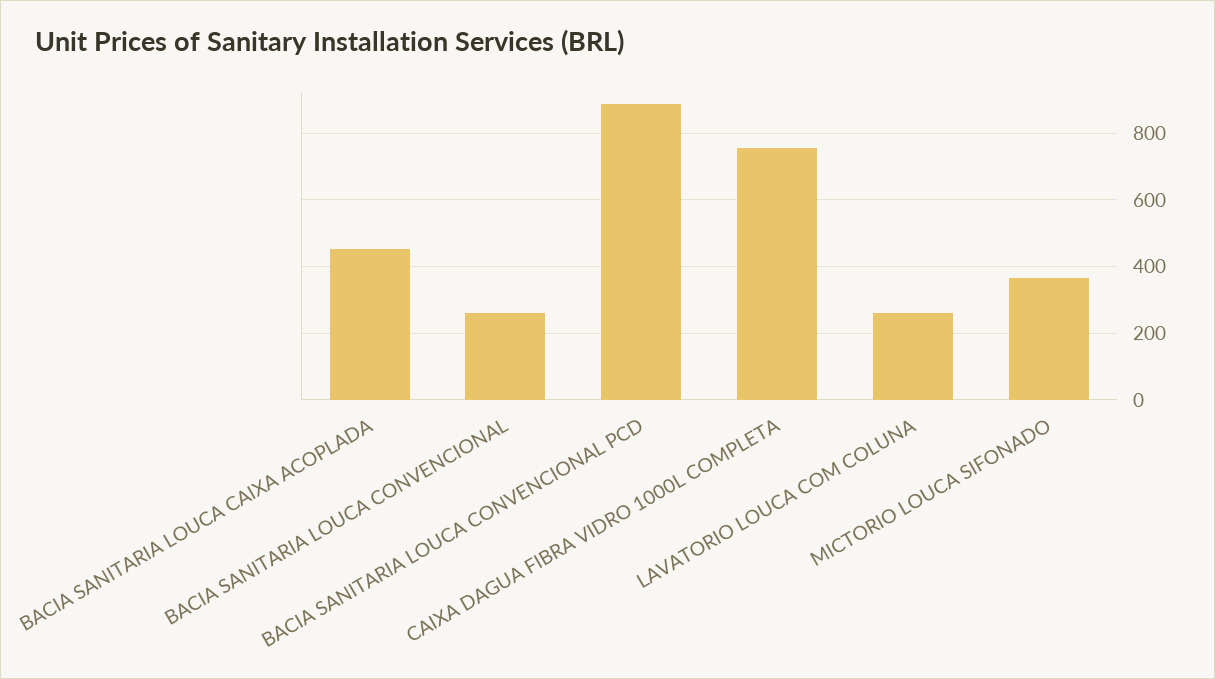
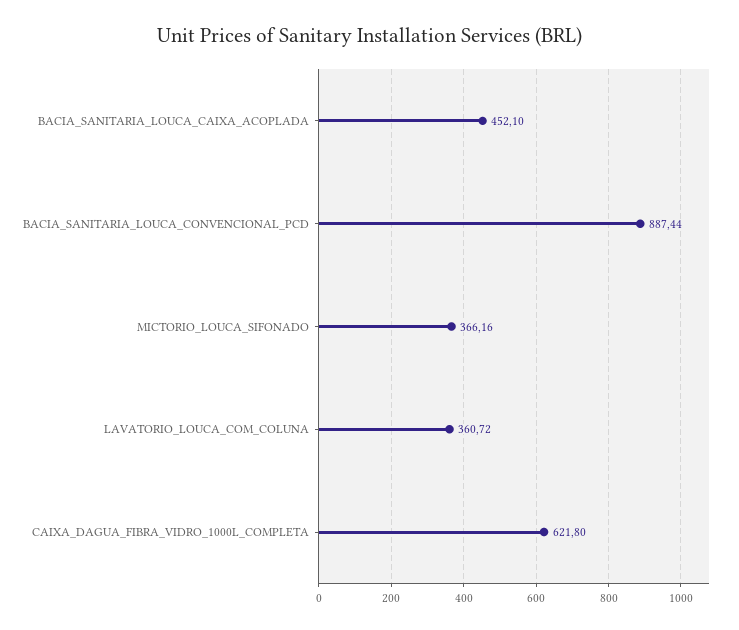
  {
    "BACIA SANITARIA LOUCA CAIXA ACOPLADA": 452.1,
-   "BACIA SANITARIA LOUCA CONVENCIONAL": 260,
    "BACIA SANITARIA LOUCA CONVENCIONAL PCD": 887.44,
-   "CAIXA DAGUA FIBRA VIDRO 1000L COMPLETA": 760,
+   "CAIXA DAGUA FIBRA VIDRO 1000L COMPLETA": 621.8,
-   "LAVATORIO LOUCA COM COLUNA": 260,
+   "LAVATORIO LOUCA COM COLUNA": 360.72,
    "MICTORIO LOUCA SIFONADO": 366.16
  }

